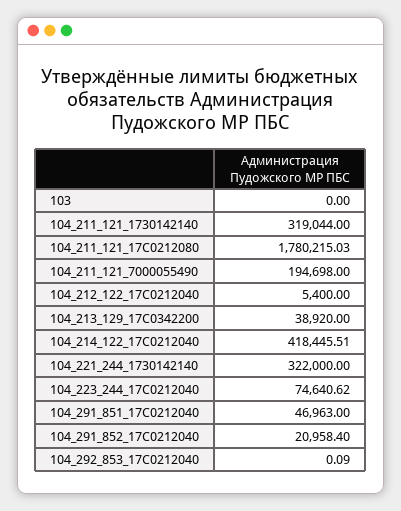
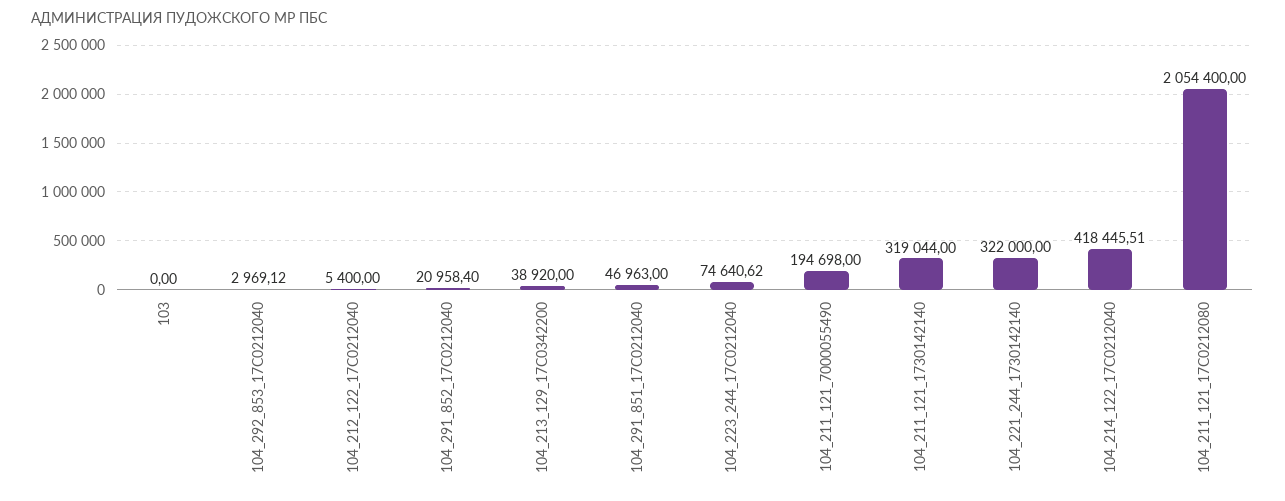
  {
    "103": 0,
    "104_211_121_1730142140": 319044,
-   "104_211_121_17С0212080": 1780215.03,
+   "104_211_121_17С0212080": 2054400,
    "104_211_121_7000055490": 194698,
    "104_212_122_17С0212040": 5400,
    "104_213_129_17С0342200": 38920,
    "104_214_122_17С0212040": 418445.51,
    "104_221_244_1730142140": 322000,
    "104_223_244_17С0212040": 74640.62,
    "104_291_851_17С0212040": 46963,
    "104_291_852_17С0212040": 20958.4,
-   "104_292_853_17С0212040": 0.09
+   "104_292_853_17С0212040": 2969.12
  }

